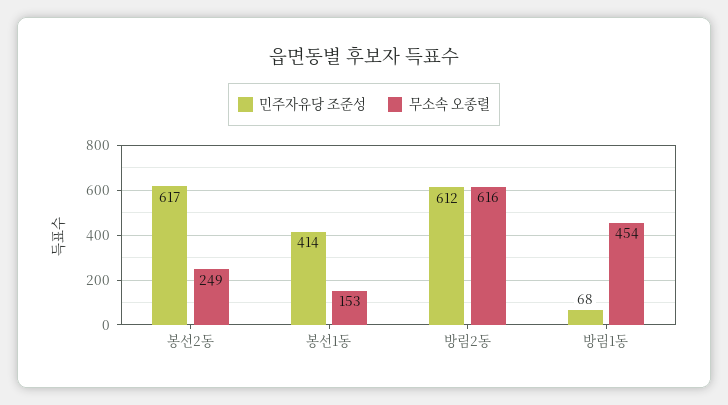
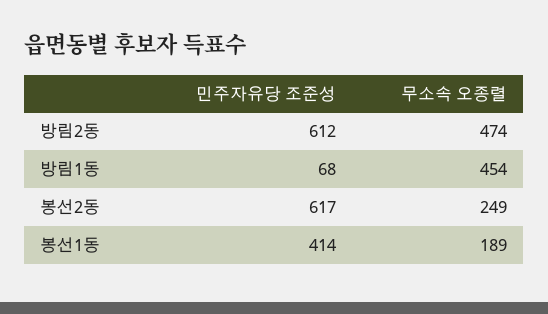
  {
    "민주자유당 조준성": {
      "봉선2동": 617,
      "봉선1동": 414,
      "방림2동": 612,
      "방림1동": 68
    },
    "무소속 오종렬": {
      "봉선2동": 249,
-     "봉선1동": 153,
+     "봉선1동": 189,
-     "방림2동": 616,
+     "방림2동": 474,
      "방림1동": 454
    }
  }

